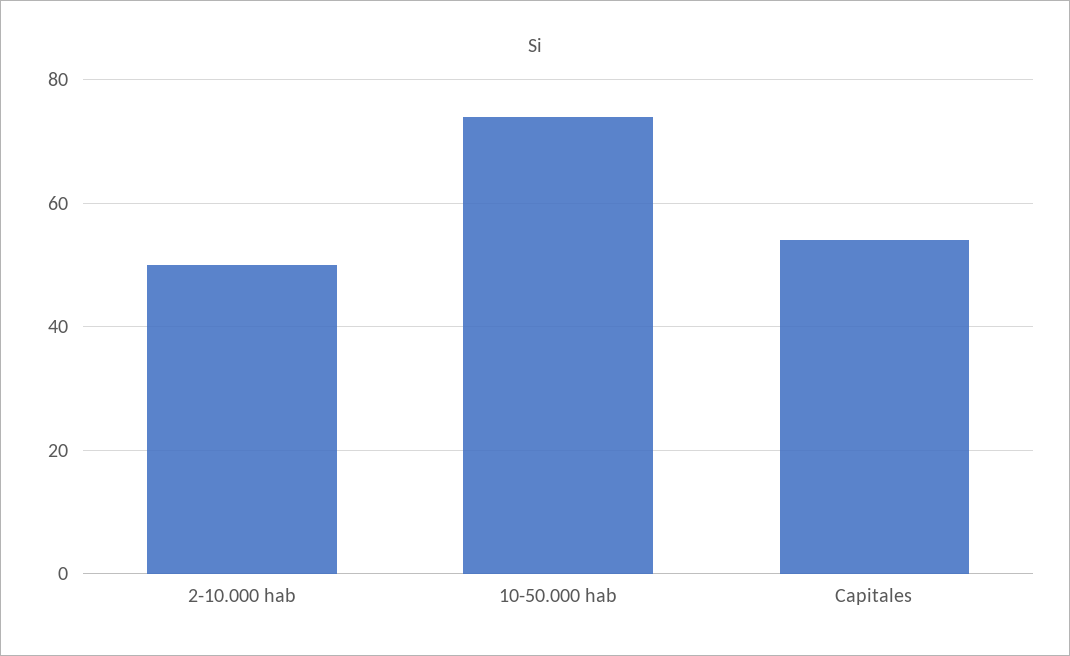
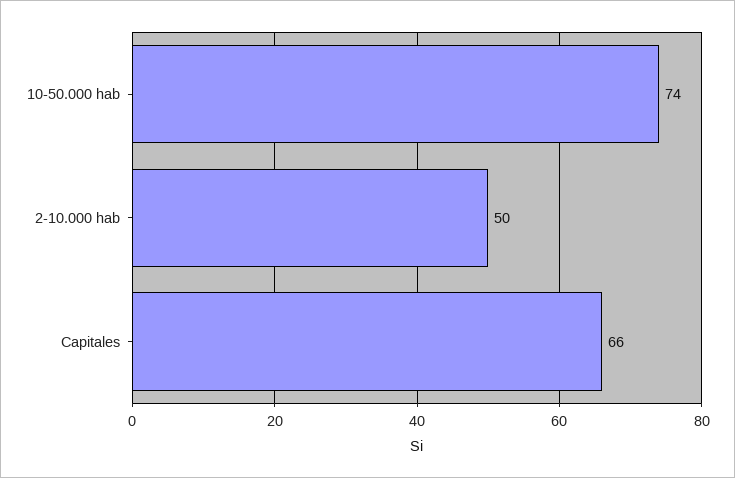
  {
    "2-10.000 hab": 50,
    "10-50.000 hab": 74,
-   "Capitales": 55
+   "Capitales": 66
  }

